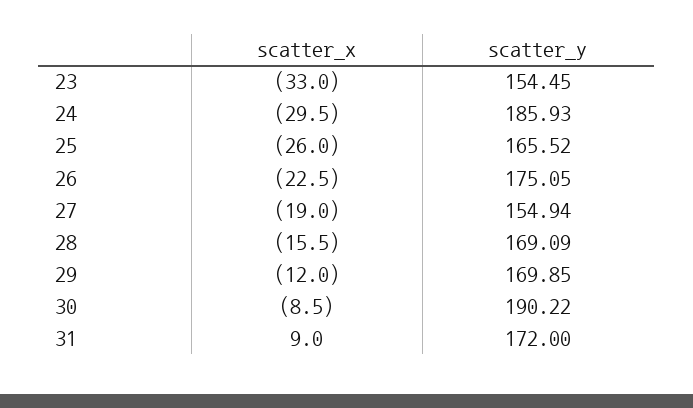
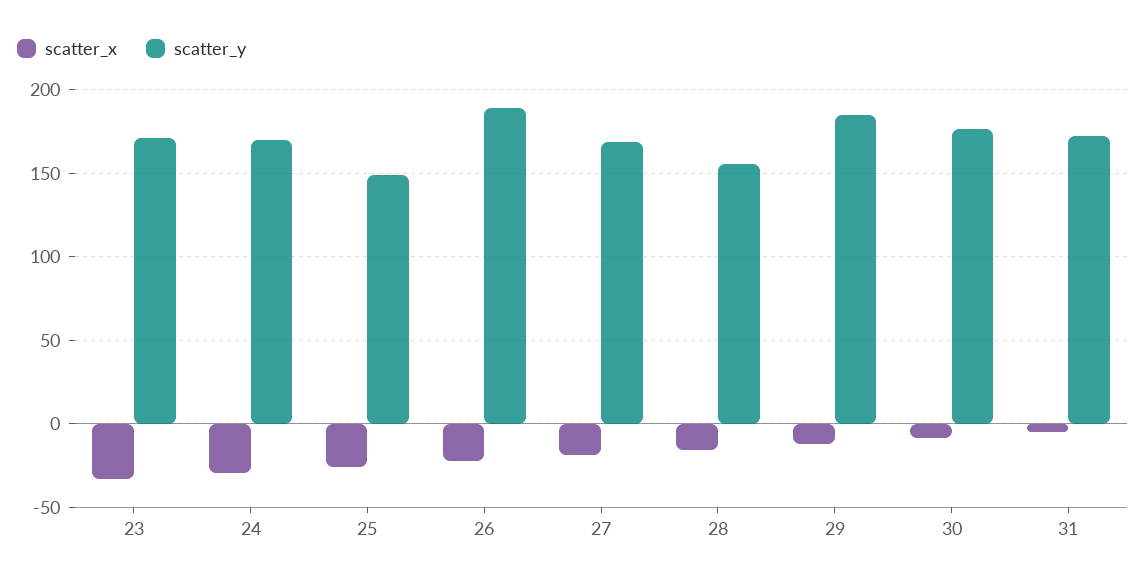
  {
    "scatter_x": {
      "23": -33,
      "24": -29.5,
      "25": -26,
      "26": -22.5,
      "27": -19,
      "28": -15.5,
      "29": -12,
      "30": -8.5,
-     "31": 9
+     "31": -5
    },
    "scatter_y": {
-     "23": 154.45,
+     "23": 170,
-     "24": 185.93,
+     "24": 170,
-     "25": 165.52,
+     "25": 150,
-     "26": 175.05,
+     "26": 190,
-     "27": 154.94,
+     "27": 170,
-     "28": 169.09,
+     "28": 155,
-     "29": 169.85,
+     "29": 185,
-     "30": 190.22,
+     "30": 175,
      "31": 172
    }
  }

